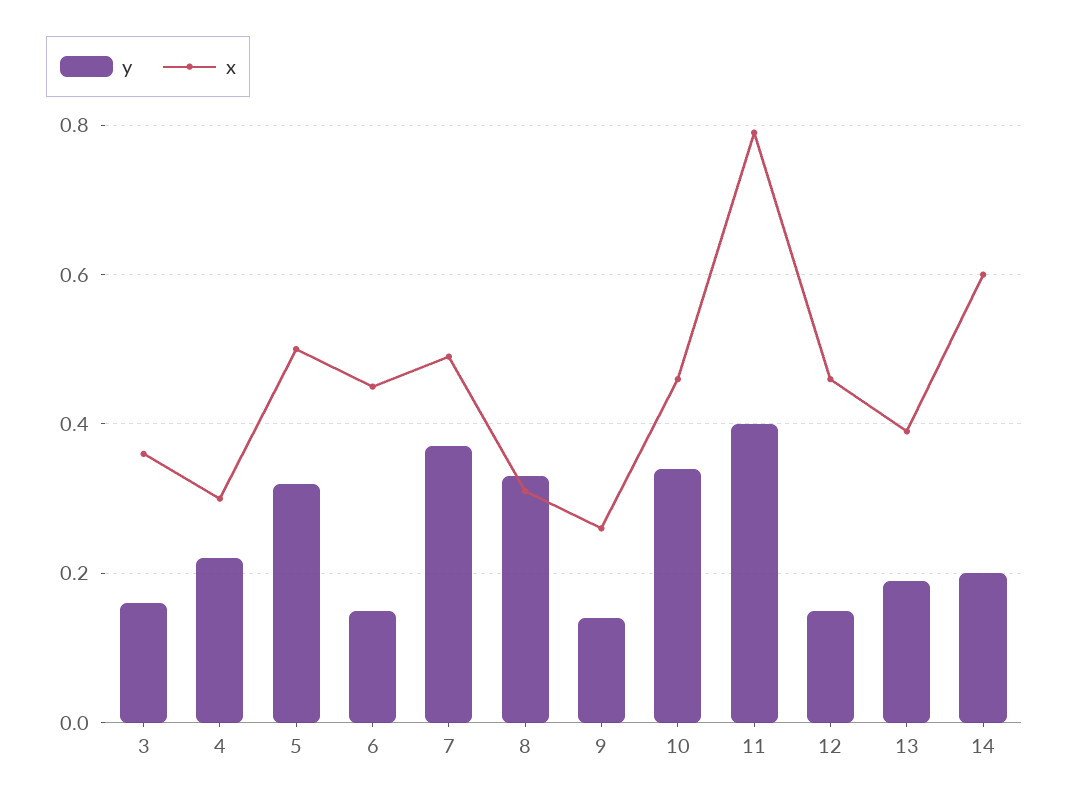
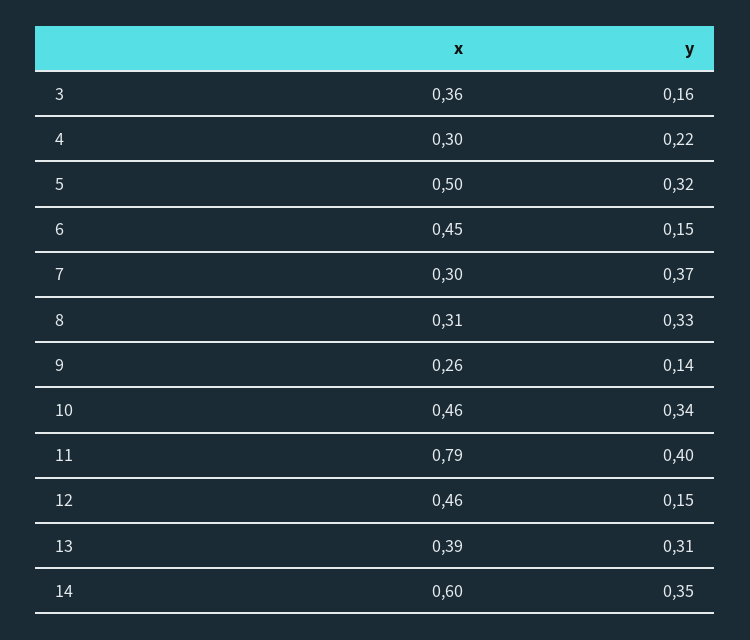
  {
    "y": {
      "3": 0.16,
      "4": 0.22,
      "5": 0.32,
      "6": 0.15,
      "7": 0.37,
      "8": 0.33,
      "9": 0.14,
      "10": 0.34,
      "11": 0.4,
      "12": 0.15,
-     "13": 0.2,
+     "13": 0.31,
-     "14": 0.2
+     "14": 0.35
    },
    "x": {
      "3": 0.36,
      "4": 0.3,
      "5": 0.5,
      "6": 0.45,
-     "7": 0.5,
+     "7": 0.3,
      "8": 0.31,
      "9": 0.26,
      "10": 0.46,
      "11": 0.79,
      "12": 0.46,
      "13": 0.39,
      "14": 0.6
    }
  }

